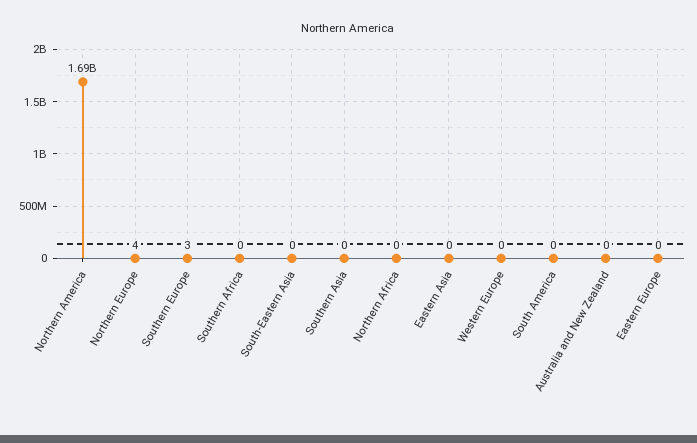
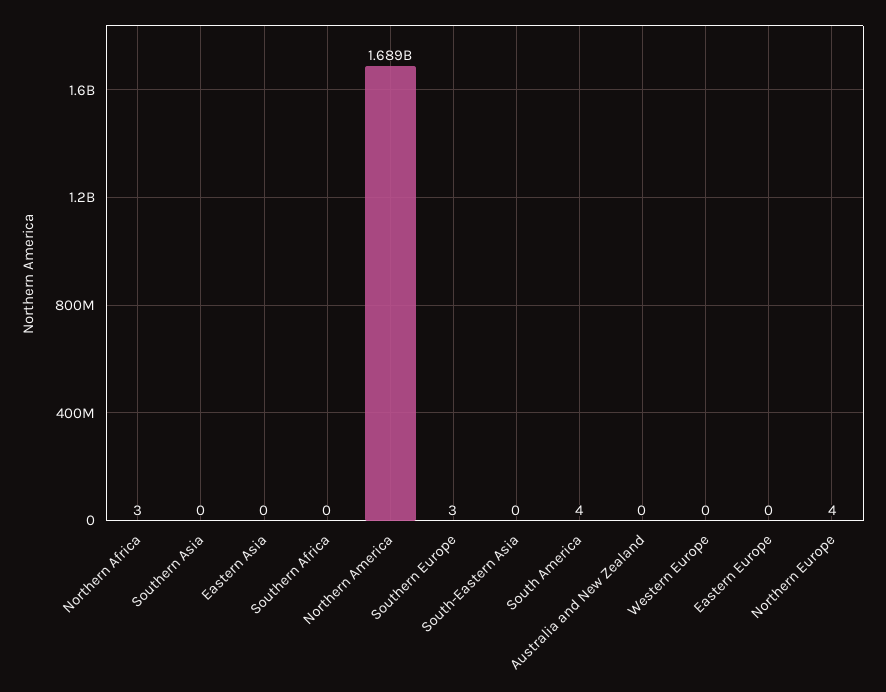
  {
    "Northern America": 1689000000,
    "Northern Europe": 4,
    "Southern Europe": 3,
    "Southern Africa": 0,
    "South-Eastern Asia": 0,
    "Southern Asia": 0,
-   "Northern Africa": 0,
+   "Northern Africa": 3,
    "Eastern Asia": 0,
    "Western Europe": 0,
-   "South America": 0,
+   "South America": 4,
    "Australia and New Zealand": 0,
    "Eastern Europe": 0
  }

